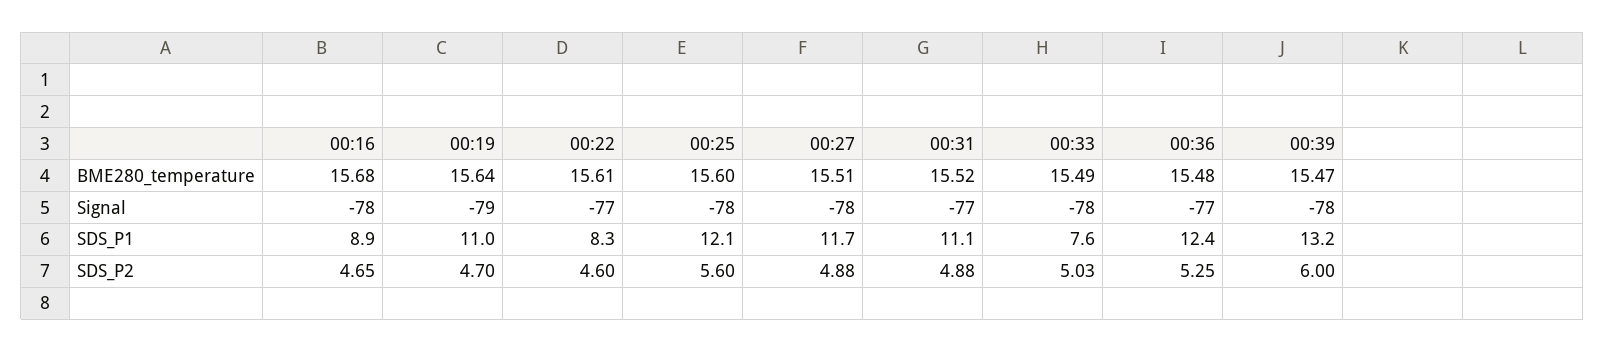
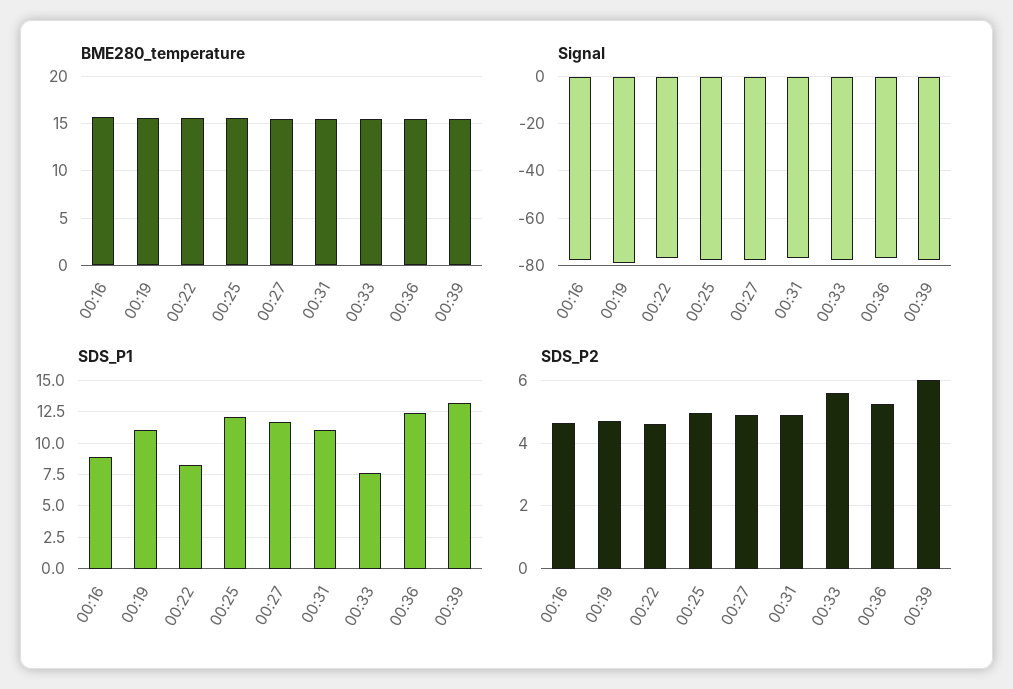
  {
    "BME280_temperature": {
      "00:16": 15.68,
      "00:19": 15.64,
      "00:22": 15.61,
      "00:25": 15.6,
      "00:27": 15.51,
      "00:31": 15.52,
      "00:33": 15.49,
      "00:36": 15.48,
      "00:39": 15.47
    },
    "Signal": {
      "00:16": -78,
      "00:19": -79,
      "00:22": -77,
      "00:25": -78,
      "00:27": -78,
      "00:31": -77,
      "00:33": -78,
      "00:36": -77,
      "00:39": -78
    },
    "SDS_P1": {
      "00:16": 8.9,
      "00:19": 11,
      "00:22": 8.3,
      "00:25": 12.1,
      "00:27": 11.7,
      "00:31": 11.1,
      "00:33": 7.6,
      "00:36": 12.4,
      "00:39": 13.2
    },
    "SDS_P2": {
      "00:16": 4.65,
      "00:19": 4.7,
      "00:22": 4.6,
-     "00:25": 5.6,
+     "00:25": 5,
      "00:27": 4.88,
      "00:31": 4.88,
-     "00:33": 5.03,
+     "00:33": 5.6,
      "00:36": 5.25,
      "00:39": 6
    }
  }

